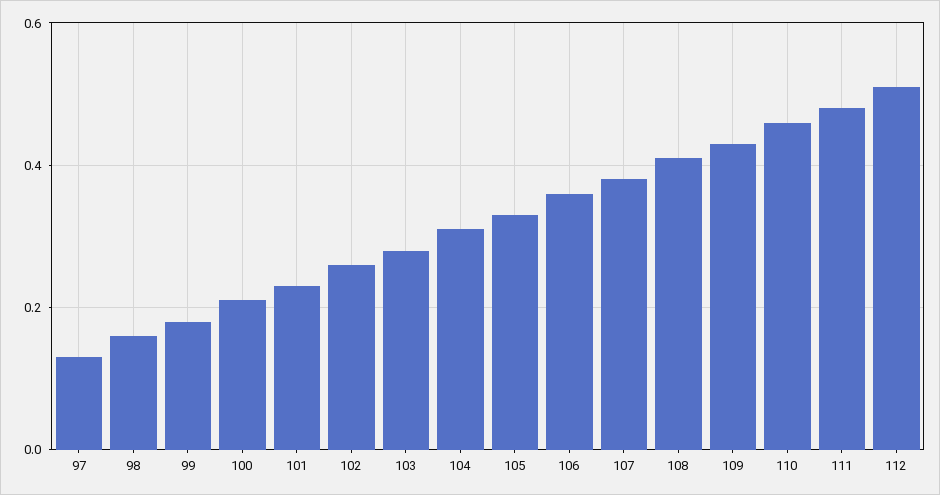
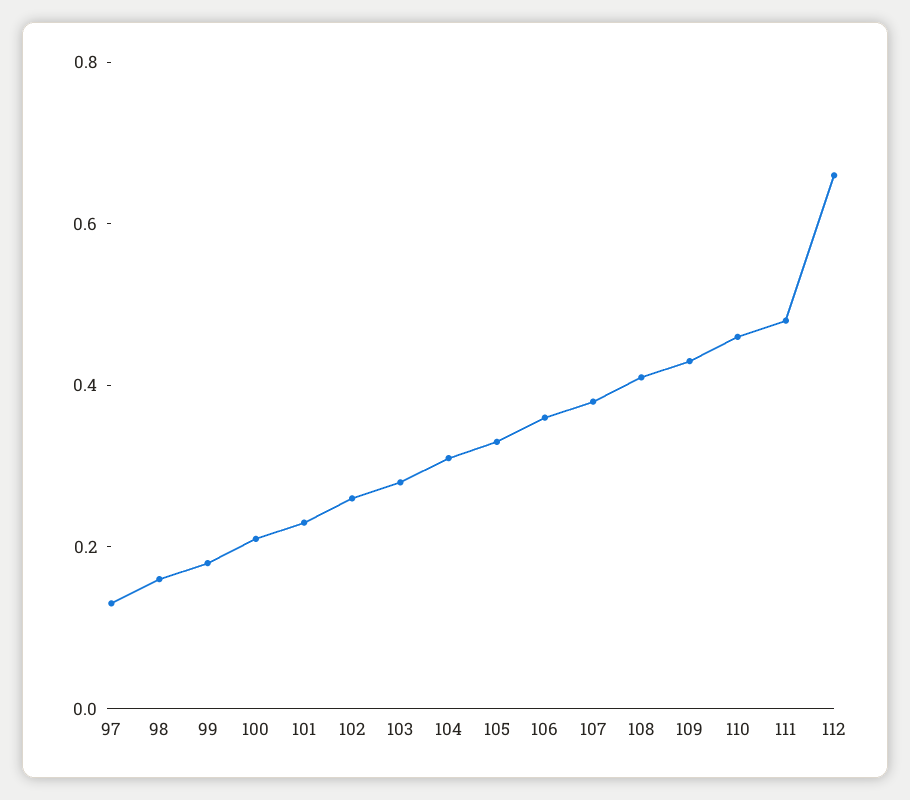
  {
    "97": 0.15,
    "98": 0.15,
    "99": 0.2,
    "100": 0.2,
    "101": 0.25,
    "102": 0.25,
    "103": 0.3,
    "104": 0.3,
    "105": 0.35,
    "106": 0.35,
    "107": 0.4,
    "108": 0.4,
    "109": 0.45,
    "110": 0.45,
    "111": 0.5,
-   "112": 0.5
+   "112": 0.65
  }

